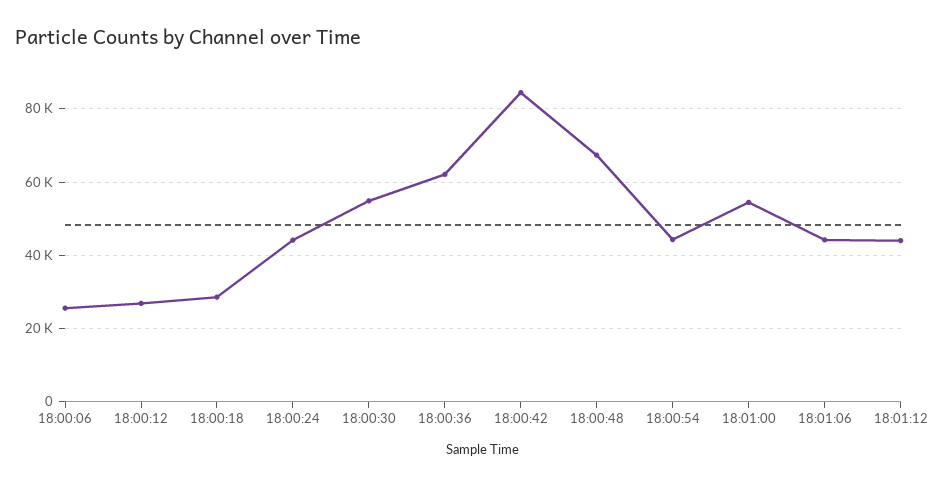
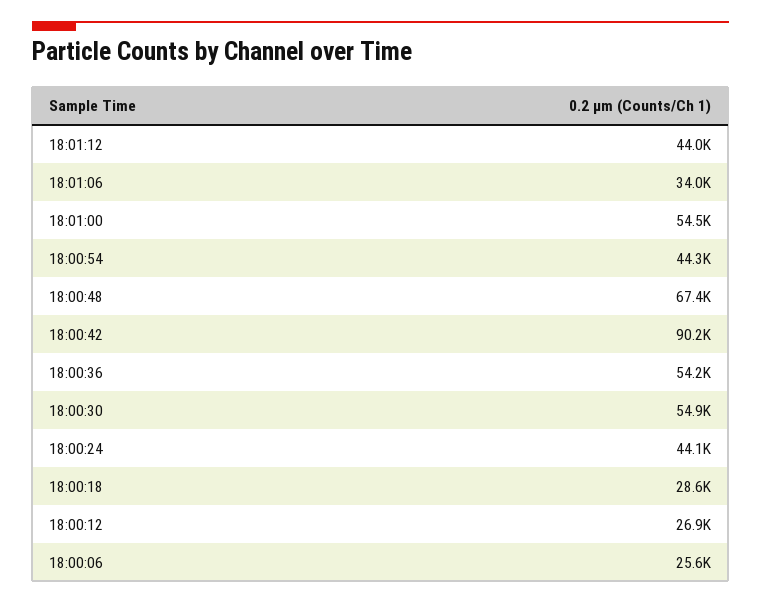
  {
    "18:00:06": 25600,
    "18:00:12": 26900,
    "18:00:18": 28600,
    "18:00:24": 44100,
    "18:00:30": 54900,
-   "18:00:36": 62000,
+   "18:00:36": 54200,
-   "18:00:42": 84000,
+   "18:00:42": 90200,
    "18:00:48": 67400,
    "18:00:54": 44300,
    "18:01:00": 54500,
-   "18:01:06": 44000,
+   "18:01:06": 34000,
    "18:01:12": 44000
  }

